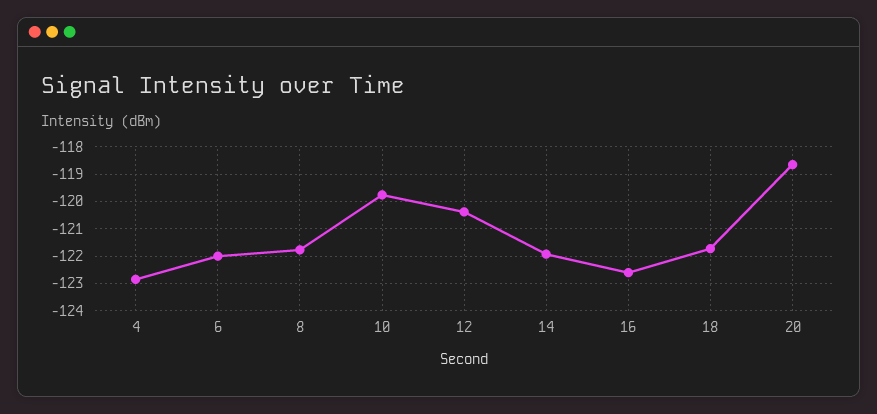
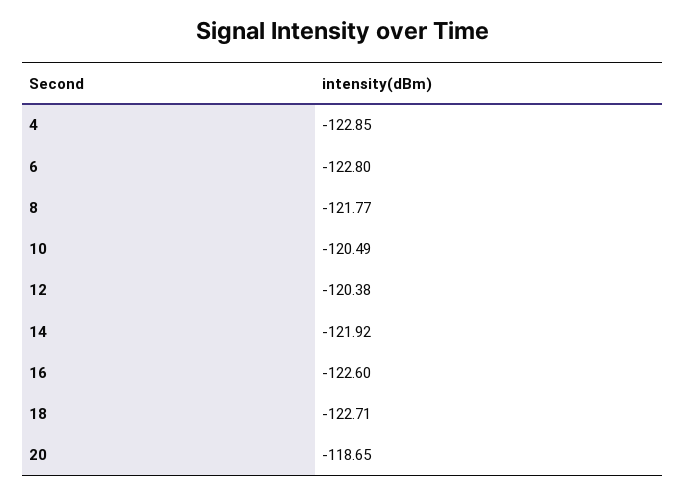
  {
    "4": -122.85,
-   "6": -122,
+   "6": -122.8,
    "8": -121.77,
-   "10": -119.75,
+   "10": -120.49,
    "12": -120.38,
    "14": -121.92,
    "16": -122.6,
-   "18": -121.75,
+   "18": -122.71,
    "20": -118.65
  }

